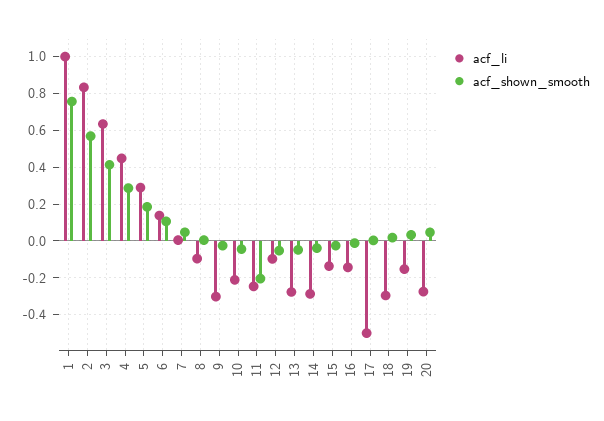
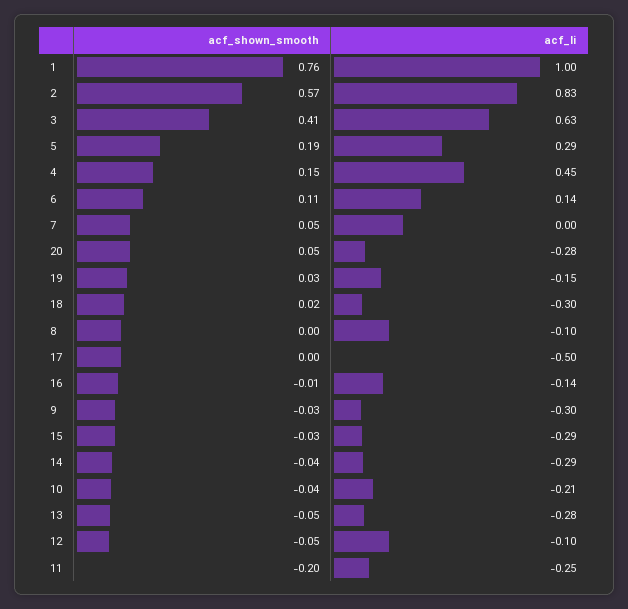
  {
    "acf_li": {
      "1": 1,
      "2": 0.83,
      "3": 0.63,
      "4": 0.45,
      "5": 0.29,
      "6": 0.14,
      "7": 0,
      "8": -0.1,
      "9": -0.3,
      "10": -0.21,
      "11": -0.25,
      "12": -0.1,
      "13": -0.28,
      "14": -0.29,
-     "15": -0.15,
+     "15": -0.29,
      "16": -0.14,
      "17": -0.5,
      "18": -0.3,
      "19": -0.15,
      "20": -0.28
    },
    "acf_shown_smooth": {
      "1": 0.76,
      "2": 0.57,
      "3": 0.41,
-     "4": 0.3,
+     "4": 0.15,
      "5": 0.19,
      "6": 0.11,
      "7": 0.05,
      "8": 0,
      "9": -0.03,
      "10": -0.04,
      "11": -0.2,
      "12": -0.05,
      "13": -0.05,
      "14": -0.04,
      "15": -0.03,
      "16": -0.01,
      "17": 0,
      "18": 0.02,
      "19": 0.03,
      "20": 0.05
    }
  }

